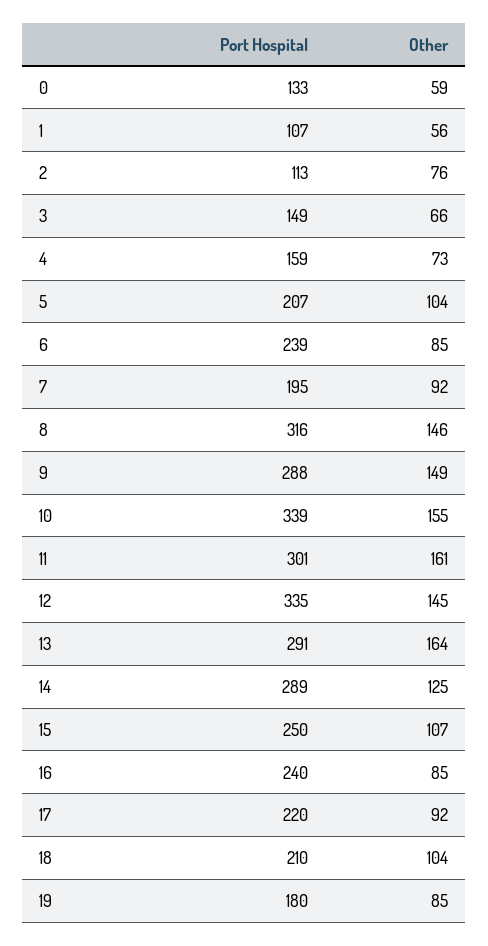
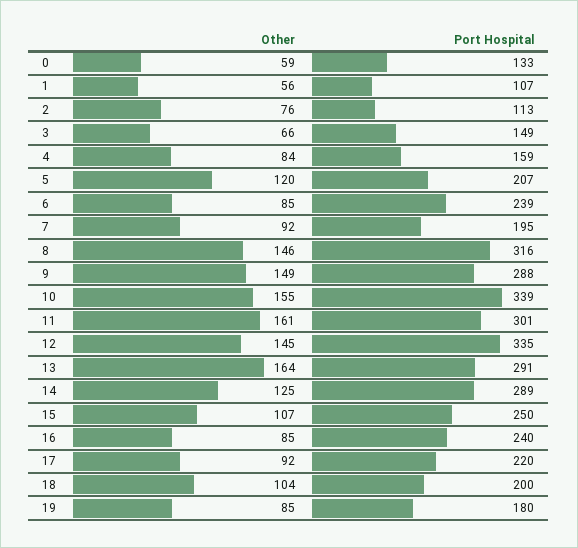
  {
    "Port Hospital": {
      "0": 133,
      "1": 107,
      "2": 113,
      "3": 149,
      "4": 159,
      "5": 207,
      "6": 239,
      "7": 195,
      "8": 316,
      "9": 288,
      "10": 339,
      "11": 301,
      "12": 335,
      "13": 291,
      "14": 289,
      "15": 250,
      "16": 240,
      "17": 220,
-     "18": 210,
+     "18": 200,
      "19": 180
    },
    "Other": {
      "0": 59,
      "1": 56,
      "2": 76,
      "3": 66,
-     "4": 73,
+     "4": 84,
-     "5": 104,
+     "5": 120,
      "6": 85,
      "7": 92,
      "8": 146,
      "9": 149,
      "10": 155,
      "11": 161,
      "12": 145,
      "13": 164,
      "14": 125,
      "15": 107,
      "16": 85,
      "17": 92,
      "18": 104,
      "19": 85
    }
  }

